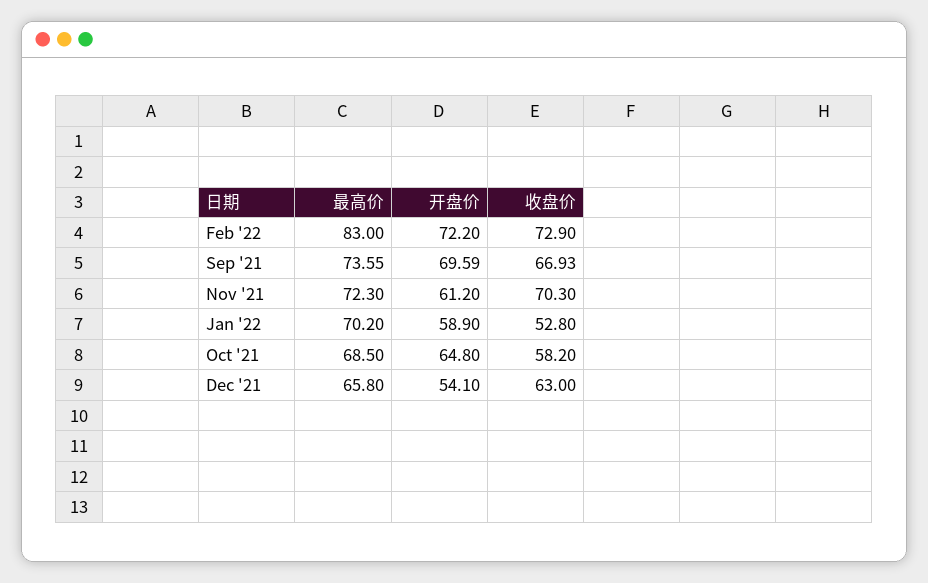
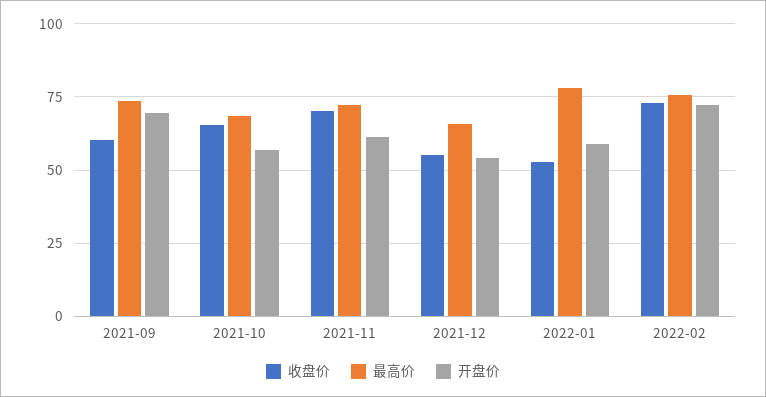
  {
    "最高价": {
-     "Feb '22": 83,
+     "Feb '22": 75,
      "Sep '21": 73.55,
      "Nov '21": 72.3,
-     "Jan '22": 70.2,
+     "Jan '22": 77.5,
      "Oct '21": 68.5,
      "Dec '21": 65.8
    },
    "开盘价": {
      "Feb '22": 72.2,
      "Sep '21": 69.59,
      "Nov '21": 61.2,
      "Jan '22": 58.9,
-     "Oct '21": 64.8,
+     "Oct '21": 57.5,
      "Dec '21": 54.1
    },
    "收盘价": {
      "Feb '22": 72.9,
-     "Sep '21": 66.93,
+     "Sep '21": 60,
      "Nov '21": 70.3,
      "Jan '22": 52.8,
-     "Oct '21": 58.2,
+     "Oct '21": 65,
-     "Dec '21": 63
+     "Dec '21": 55
    }
  }

